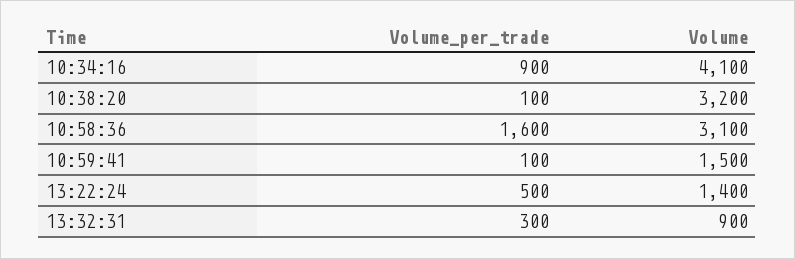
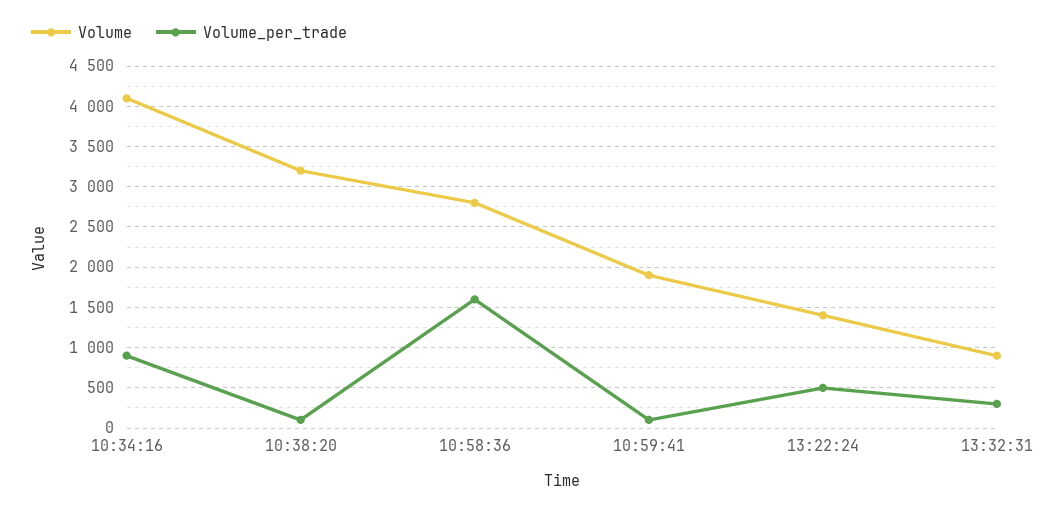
  {
    "Volume_per_trade": {
      "10:34:16": 900,
      "10:38:20": 100,
      "10:58:36": 1600,
      "10:59:41": 100,
      "13:22:24": 500,
      "13:32:31": 300
    },
    "Volume": {
      "10:34:16": 4100,
      "10:38:20": 3200,
-     "10:58:36": 3100,
+     "10:58:36": 2800,
-     "10:59:41": 1500,
+     "10:59:41": 1900,
      "13:22:24": 1400,
      "13:32:31": 900
    }
  }

